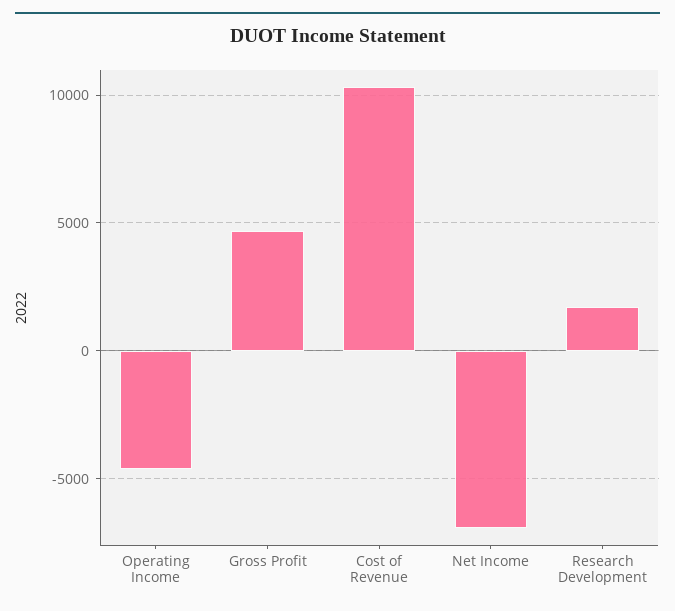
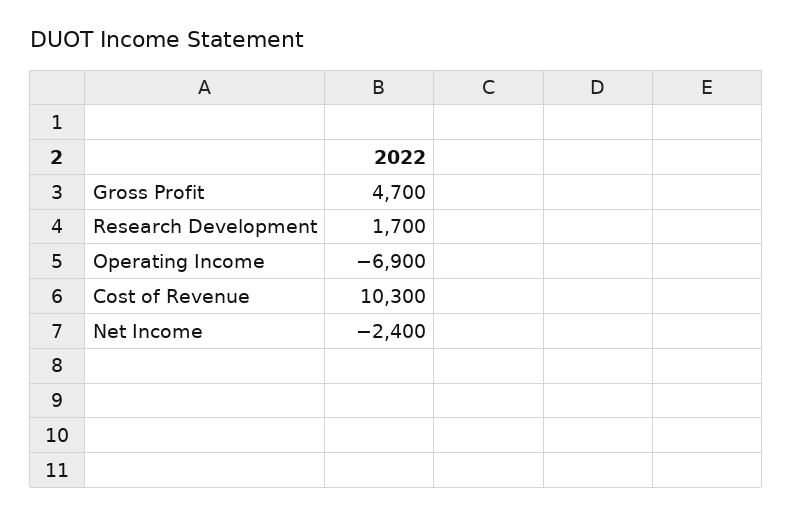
  {
-   "Operating Income": -4500,
+   "Operating Income": -6900,
    "Gross Profit": 4700,
    "Cost of Revenue": 10300,
-   "Net Income": -7000,
+   "Net Income": -2400,
    "Research Development": 1700
  }

